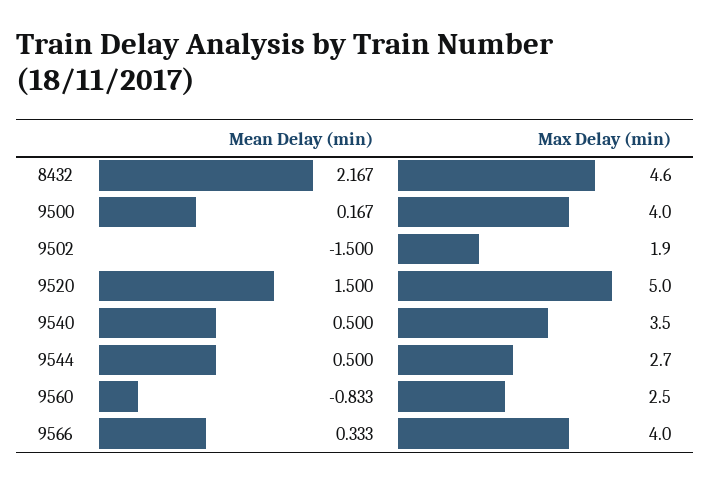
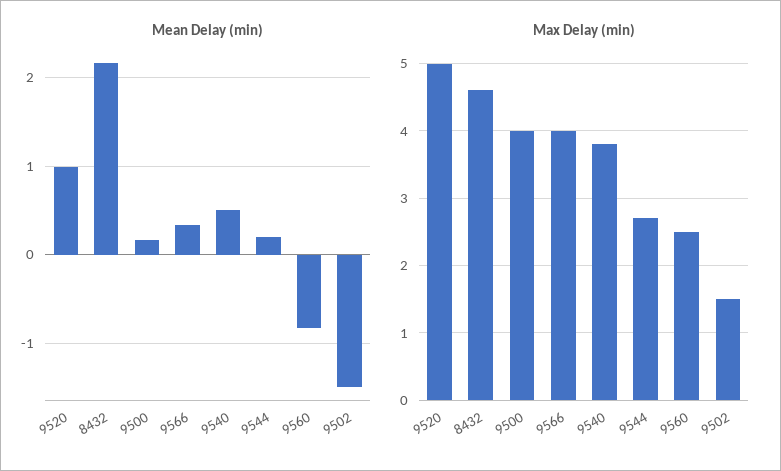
  {
    "Mean Delay (min)": {
      "8432": 2.167,
      "9500": 0.167,
      "9502": -1.5,
-     "9520": 1.5,
+     "9520": 1,
      "9540": 0.5,
-     "9544": 0.5,
+     "9544": 0.2,
      "9560": -0.833,
      "9566": 0.333
    },
    "Max Delay (min)": {
      "8432": 4.6,
      "9500": 4,
-     "9502": 1.9,
+     "9502": 1.5,
      "9520": 5,
-     "9540": 3.5,
+     "9540": 3.8,
      "9544": 2.7,
      "9560": 2.5,
      "9566": 4
    }
  }

